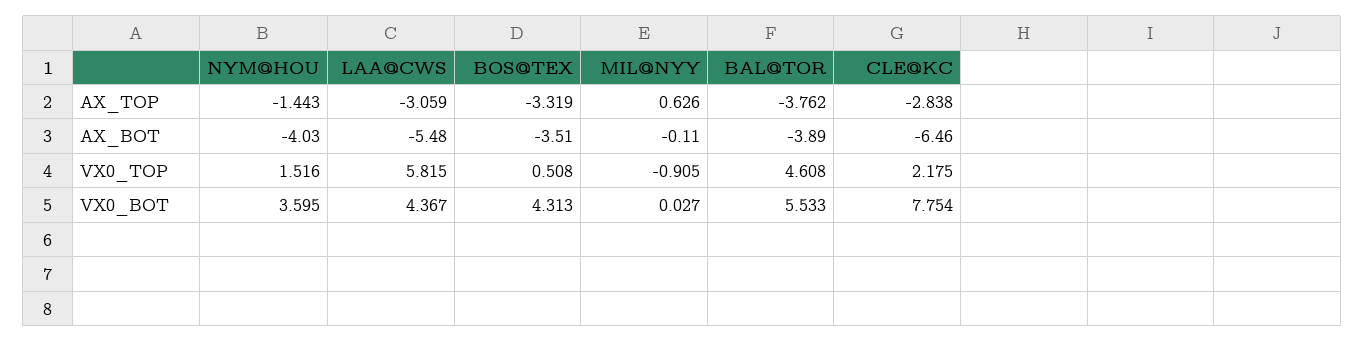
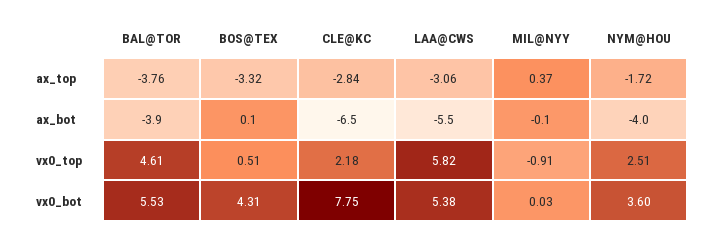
  {
    "NYM@HOU": {
-     "AX_TOP": -1.443,
+     "AX_TOP": -1.72,
      "AX_BOT": -4.03,
-     "VX0_TOP": 1.516,
+     "VX0_TOP": 2.51,
      "VX0_BOT": 3.595
    },
    "LAA@CWS": {
      "AX_TOP": -3.059,
      "AX_BOT": -5.48,
      "VX0_TOP": 5.815,
-     "VX0_BOT": 4.367
+     "VX0_BOT": 5.38
    },
    "BOS@TEX": {
      "AX_TOP": -3.319,
-     "AX_BOT": -3.51,
+     "AX_BOT": 0.1,
      "VX0_TOP": 0.508,
      "VX0_BOT": 4.313
    },
    "MIL@NYY": {
-     "AX_TOP": 0.626,
+     "AX_TOP": 0.37,
      "AX_BOT": -0.11,
      "VX0_TOP": -0.905,
      "VX0_BOT": 0.027
    },
    "BAL@TOR": {
      "AX_TOP": -3.762,
      "AX_BOT": -3.89,
      "VX0_TOP": 4.608,
      "VX0_BOT": 5.533
    },
    "CLE@KC": {
      "AX_TOP": -2.838,
      "AX_BOT": -6.46,
      "VX0_TOP": 2.175,
      "VX0_BOT": 7.754
    }
  }

